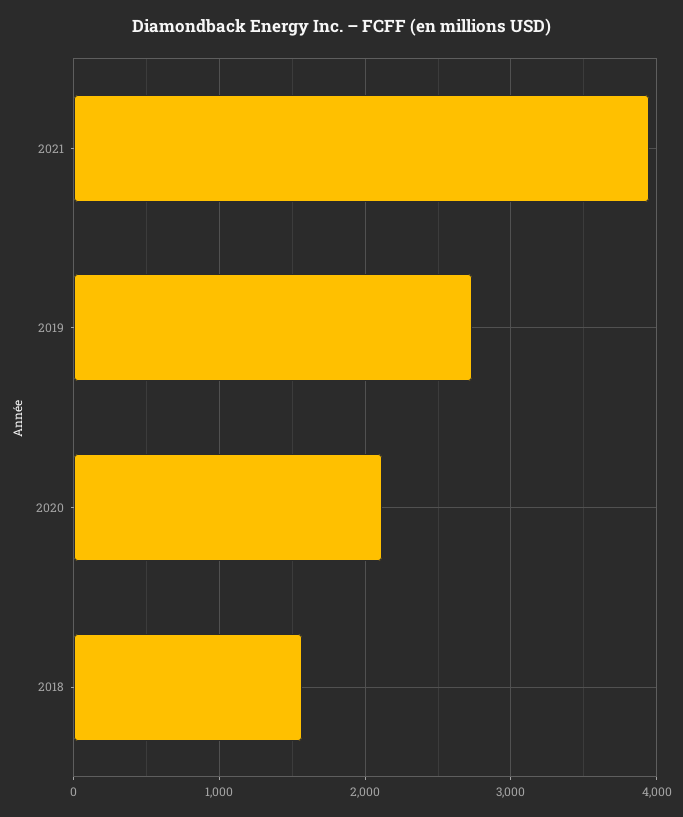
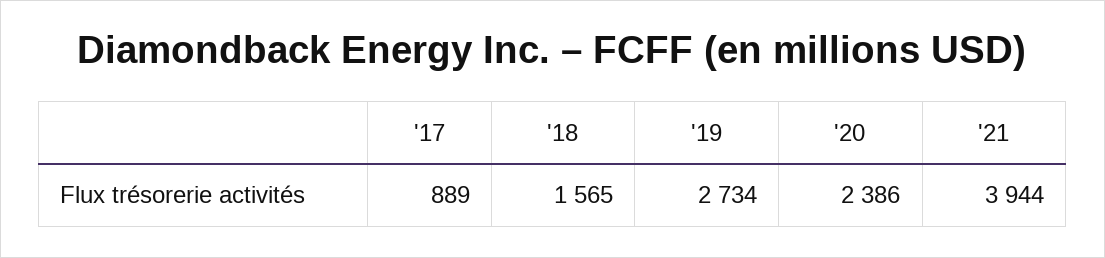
  {
    "2021": 3944,
    "2019": 2734,
-   "2020": 2100,
+   "2020": 2386,
-   "2018": 1565
+   "2018": 1565,
+   "'17": 889
  }

